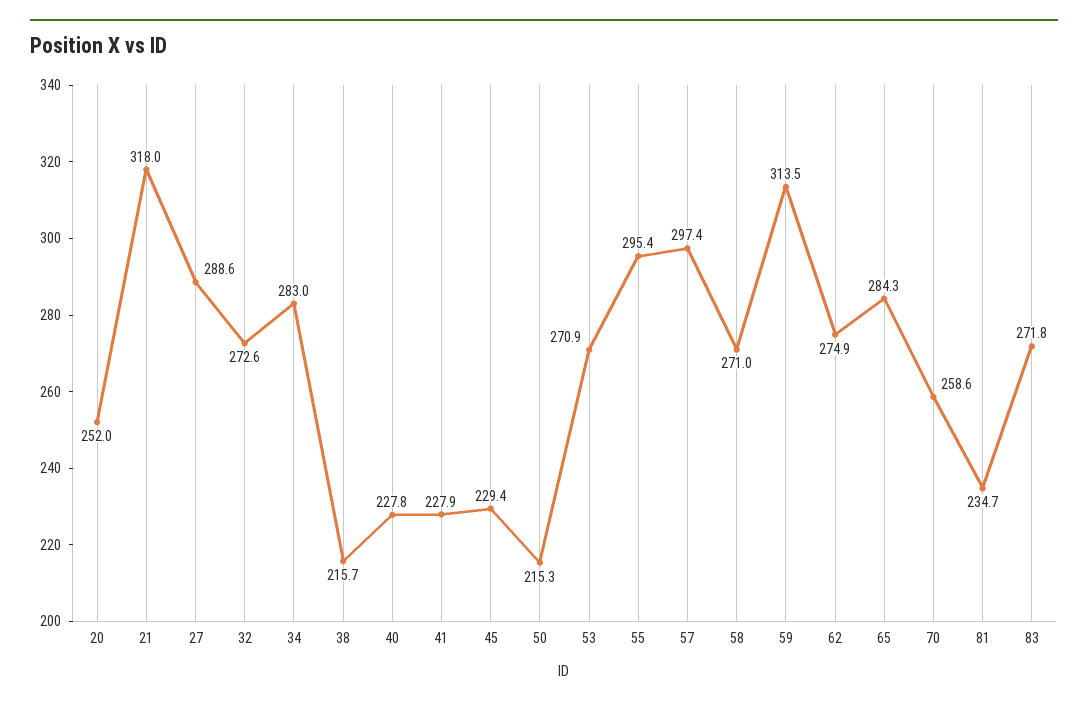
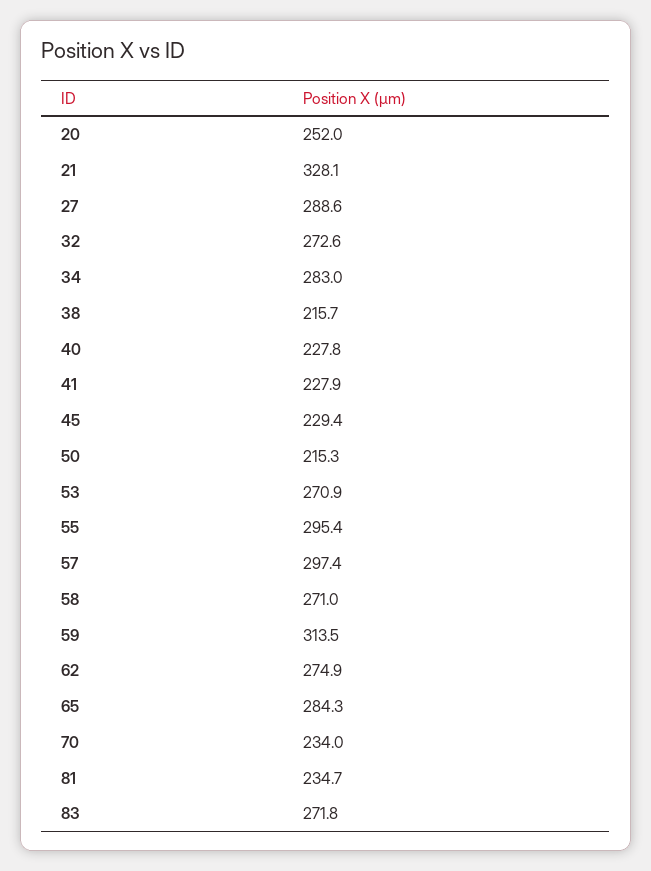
  {
    "20": 252,
-   "21": 318,
+   "21": 328.1,
    "27": 288.6,
    "32": 272.6,
    "34": 283,
    "38": 215.7,
    "40": 227.8,
    "41": 227.9,
    "45": 229.4,
    "50": 215.3,
    "53": 270.9,
    "55": 295.4,
    "57": 297.4,
    "58": 271,
    "59": 313.5,
    "62": 274.9,
    "65": 284.3,
-   "70": 258.6,
+   "70": 234,
    "81": 234.7,
    "83": 271.8
  }

